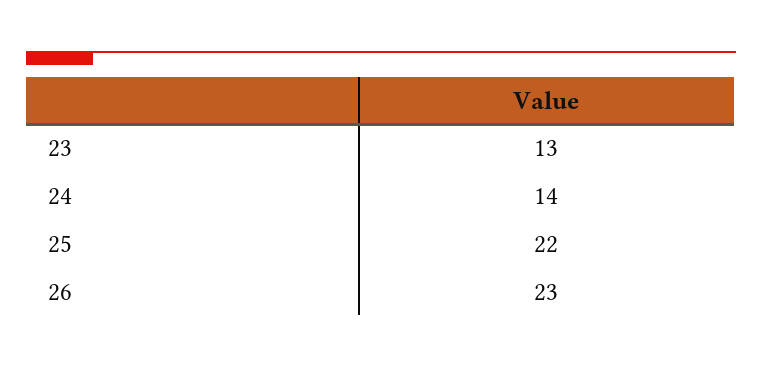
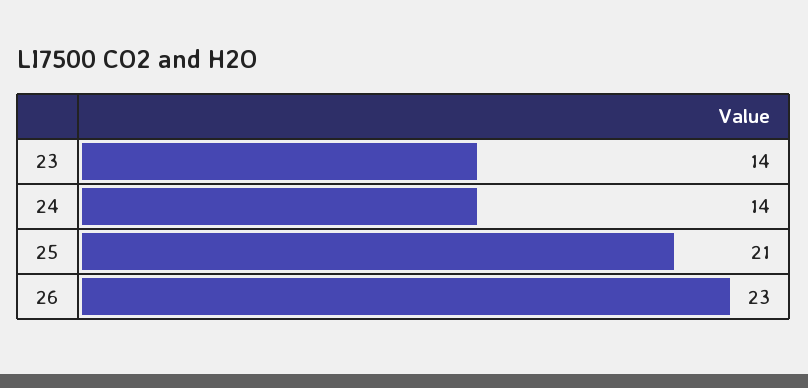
  {
-   "23": 13,
+   "23": 14,
    "24": 14,
-   "25": 22,
+   "25": 21,
    "26": 23
  }

